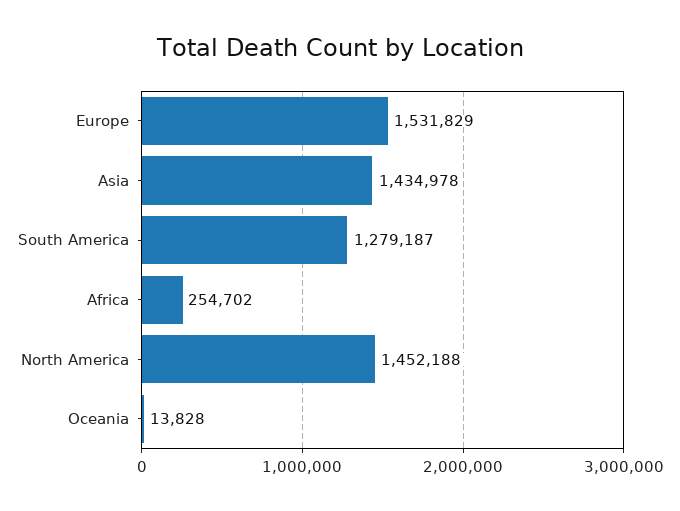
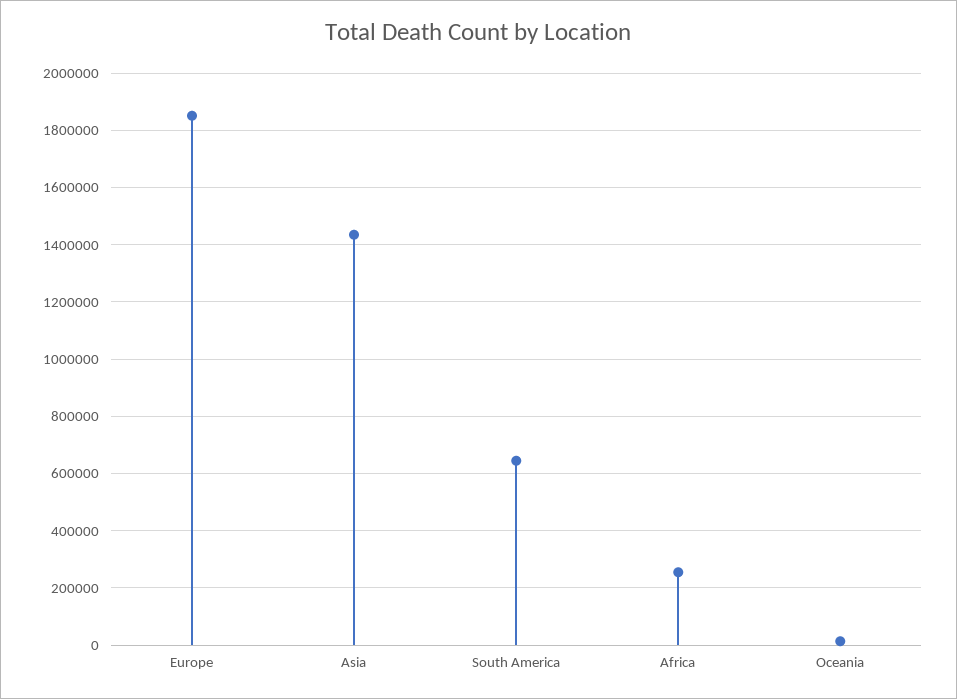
  {
-   "Europe": 1531829,
+   "Europe": 1850000,
    "Asia": 1434978,
-   "South America": 1279187,
+   "South America": 650000,
    "Africa": 254702,
-   "North America": 1452188,
    "Oceania": 13828
  }

